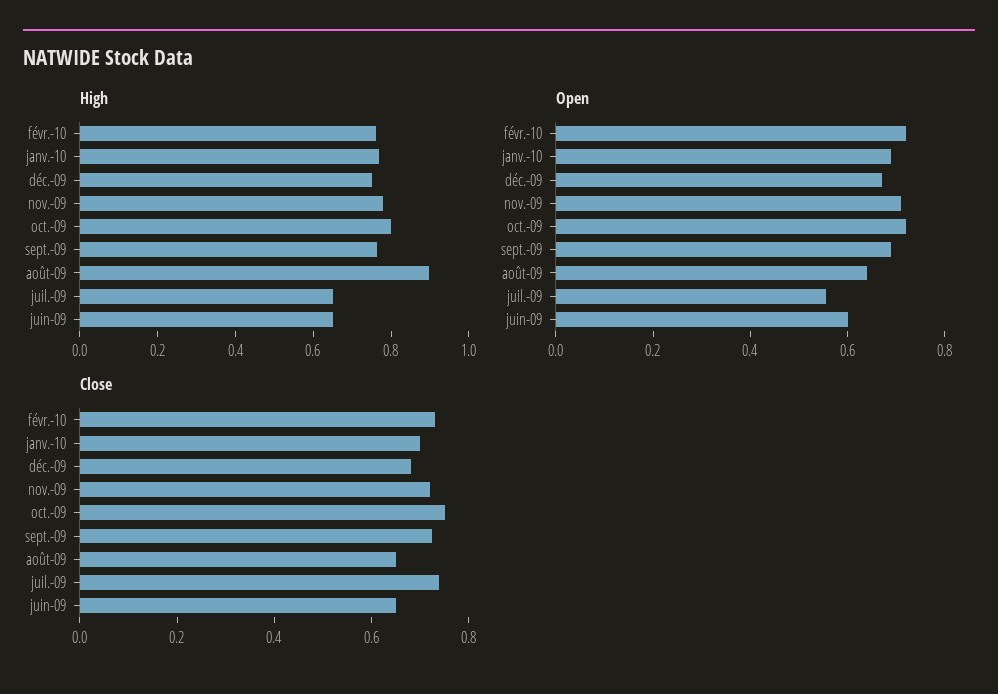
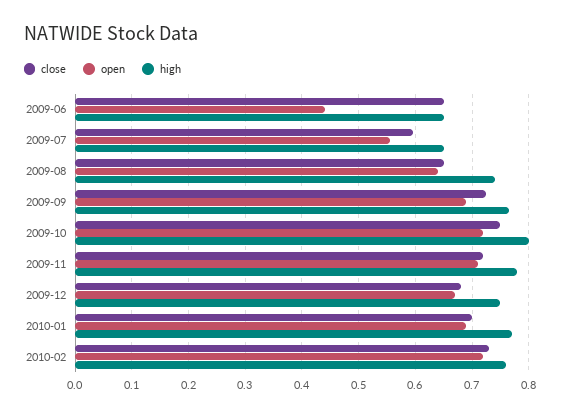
  {
    "High": {
      "févr.-10": 0.76,
      "janv.-10": 0.78,
      "déc.-09": 0.76,
      "nov.-09": 0.78,
      "oct.-09": 0.8,
      "sept.-09": 0.76,
-     "août-09": 0.9,
+     "août-09": 0.74,
      "juil.-09": 0.66,
      "juin-09": 0.66
    },
    "Open": {
      "févr.-10": 0.72,
      "janv.-10": 0.7,
      "déc.-09": 0.68,
      "nov.-09": 0.72,
      "oct.-09": 0.72,
      "sept.-09": 0.7,
      "août-09": 0.64,
      "juil.-09": 0.56,
-     "juin-09": 0.6
+     "juin-09": 0.44
    },
    "Close": {
      "févr.-10": 0.74,
      "janv.-10": 0.7,
      "déc.-09": 0.68,
      "nov.-09": 0.72,
      "oct.-09": 0.76,
      "sept.-09": 0.72,
      "août-09": 0.66,
-     "juil.-09": 0.75,
+     "juil.-09": 0.6,
      "juin-09": 0.66
    }
  }

